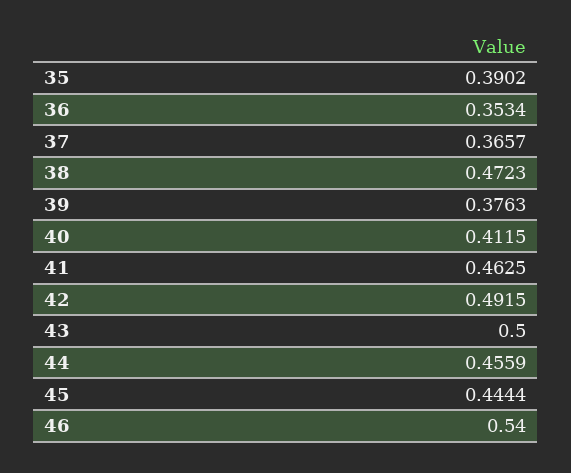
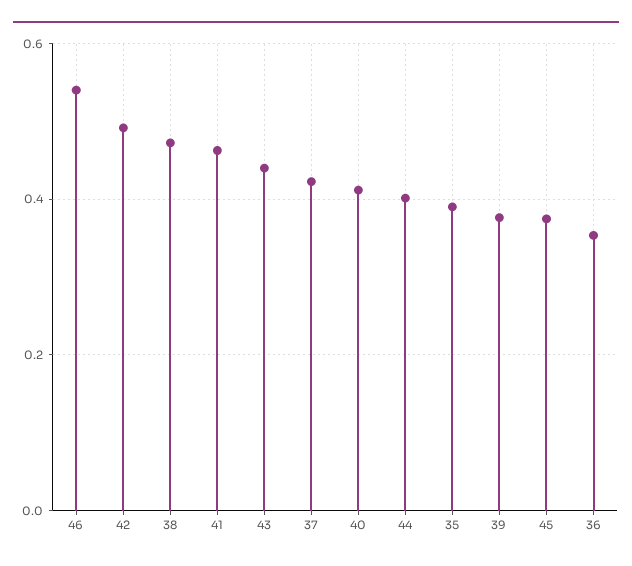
  {
    "35": 0.3902,
    "36": 0.3534,
-   "37": 0.3657,
+   "37": 0.42,
    "38": 0.4723,
    "39": 0.3763,
    "40": 0.4115,
    "41": 0.4625,
    "42": 0.4915,
-   "43": 0.5,
+   "43": 0.44,
-   "44": 0.4559,
+   "44": 0.4,
-   "45": 0.4444,
+   "45": 0.38,
    "46": 0.54
  }

